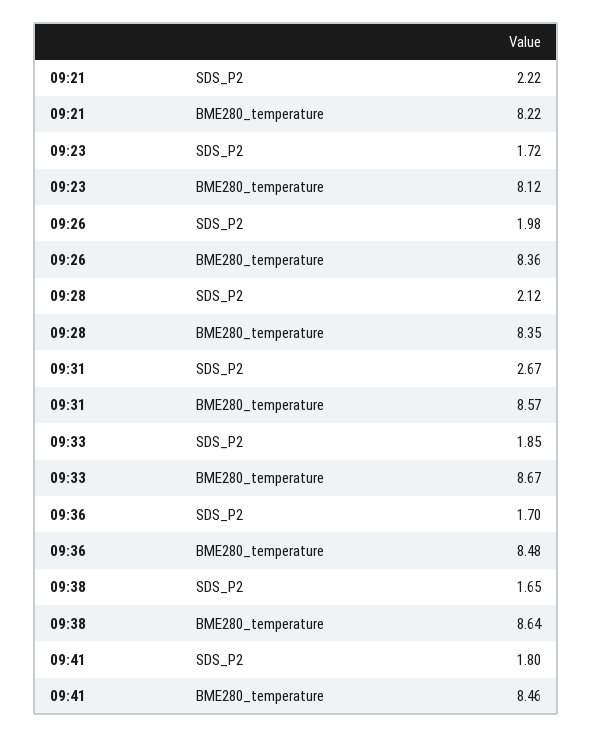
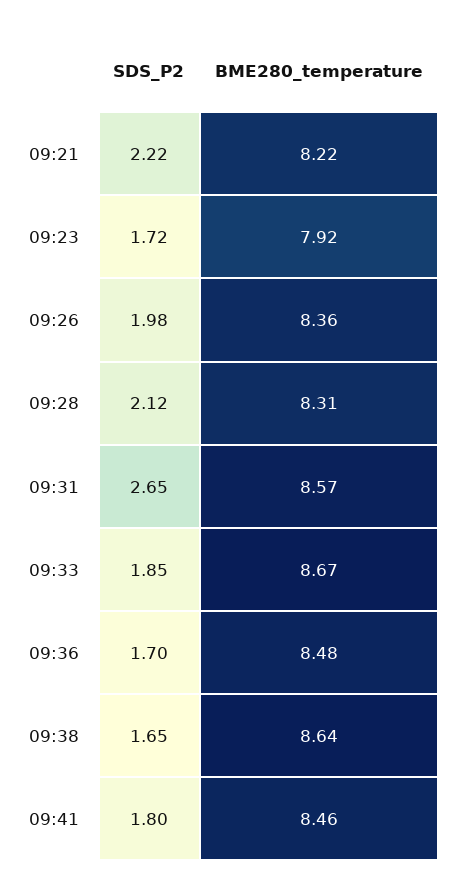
  {
    "09:21": {
      "SDS_P2": 2.22,
      "BME280_temperature": 8.22
    },
    "09:23": {
      "SDS_P2": 1.72,
-     "BME280_temperature": 8.12
+     "BME280_temperature": 7.92
    },
    "09:26": {
      "SDS_P2": 1.98,
      "BME280_temperature": 8.36
    },
    "09:28": {
      "SDS_P2": 2.12,
-     "BME280_temperature": 8.35
+     "BME280_temperature": 8.31
    },
    "09:31": {
-     "SDS_P2": 2.67,
+     "SDS_P2": 2.65,
      "BME280_temperature": 8.57
    },
    "09:33": {
      "SDS_P2": 1.85,
      "BME280_temperature": 8.67
    },
    "09:36": {
      "SDS_P2": 1.7,
      "BME280_temperature": 8.48
    },
    "09:38": {
      "SDS_P2": 1.65,
      "BME280_temperature": 8.64
    },
    "09:41": {
      "SDS_P2": 1.8,
      "BME280_temperature": 8.46
    }
  }

